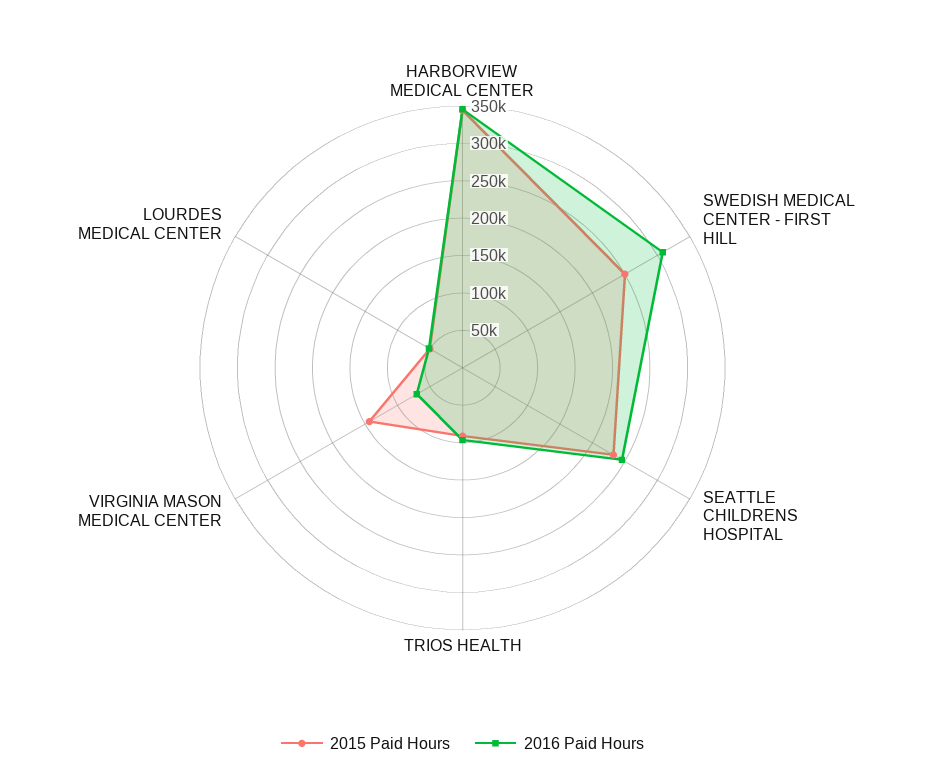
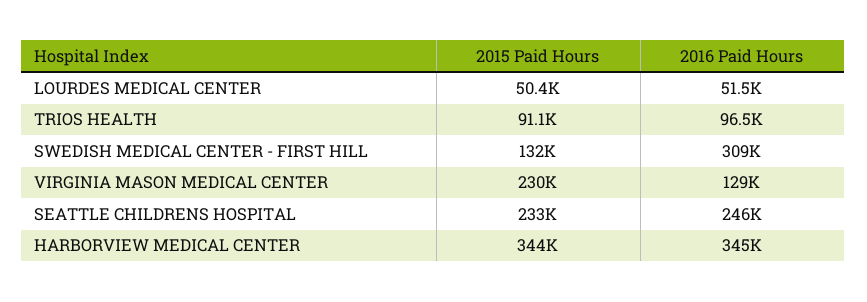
  {
    "2015 Paid Hours": {
      "HARBORVIEW MEDICAL CENTER": 344000,
-     "SWEDISH MEDICAL CENTER - FIRST HILL": 250000,
+     "SWEDISH MEDICAL CENTER - FIRST HILL": 132000,
      "SEATTLE CHILDRENS HOSPITAL": 233000,
      "TRIOS HEALTH": 91100,
-     "VIRGINIA MASON MEDICAL CENTER": 150000,
+     "VIRGINIA MASON MEDICAL CENTER": 230000,
      "LOURDES MEDICAL CENTER": 50400
    },
    "2016 Paid Hours": {
      "HARBORVIEW MEDICAL CENTER": 345000,
      "SWEDISH MEDICAL CENTER - FIRST HILL": 309000,
      "SEATTLE CHILDRENS HOSPITAL": 246000,
      "TRIOS HEALTH": 96500,
-     "VIRGINIA MASON MEDICAL CENTER": 75000,
+     "VIRGINIA MASON MEDICAL CENTER": 129000,
      "LOURDES MEDICAL CENTER": 51500
    }
  }

